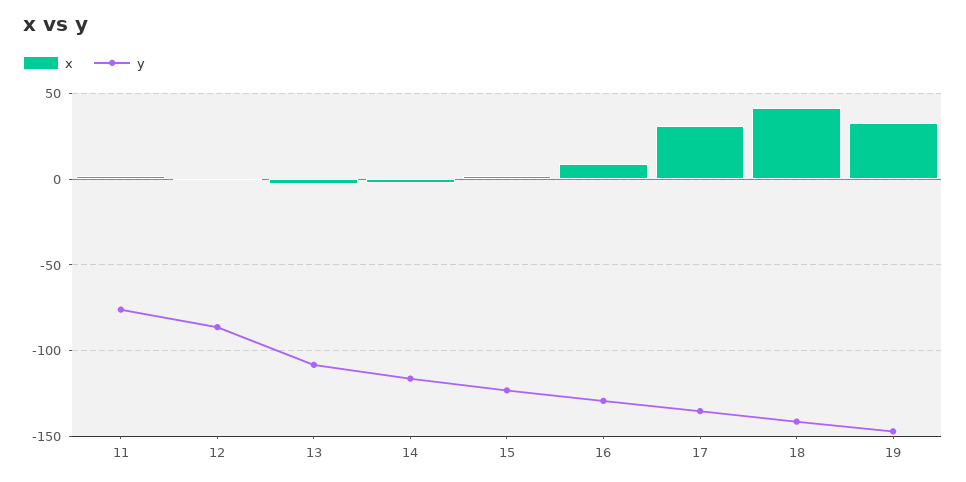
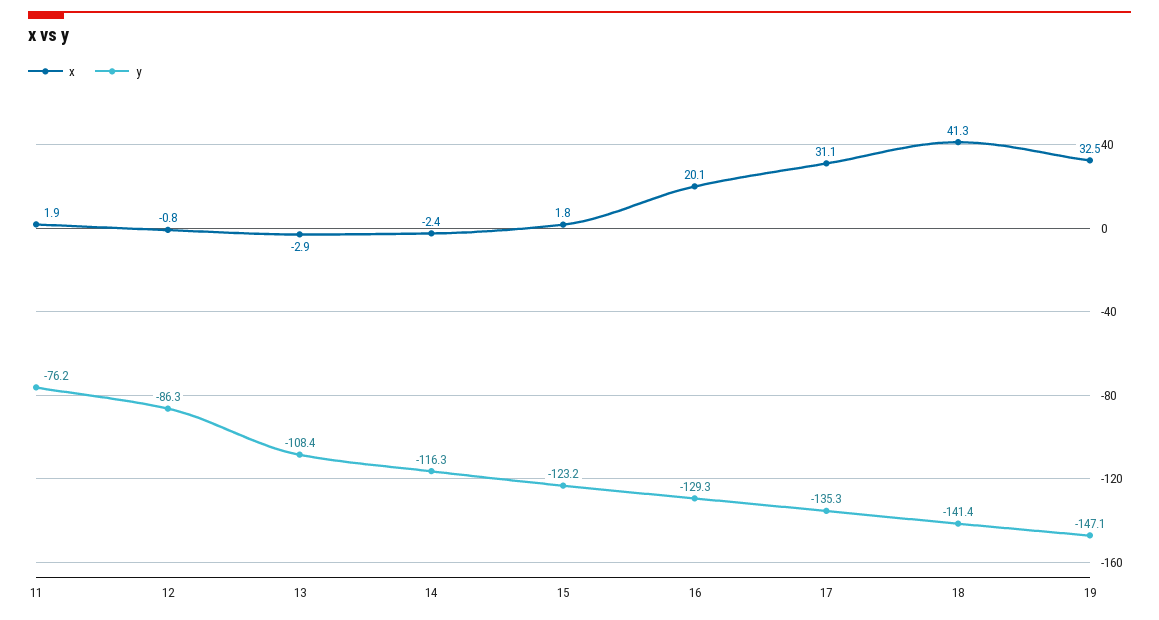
  {
    "x": {
      "11": 1.9,
      "12": -0.8,
      "13": -2.9,
      "14": -2.4,
      "15": 1.8,
-     "16": 10,
+     "16": 20.1,
      "17": 31.1,
      "18": 41.3,
      "19": 32.5
    },
    "y": {
      "11": -76.2,
      "12": -86.3,
      "13": -108.4,
      "14": -116.3,
      "15": -123.2,
      "16": -129.3,
      "17": -135.3,
      "18": -141.4,
      "19": -147.1
    }
  }

